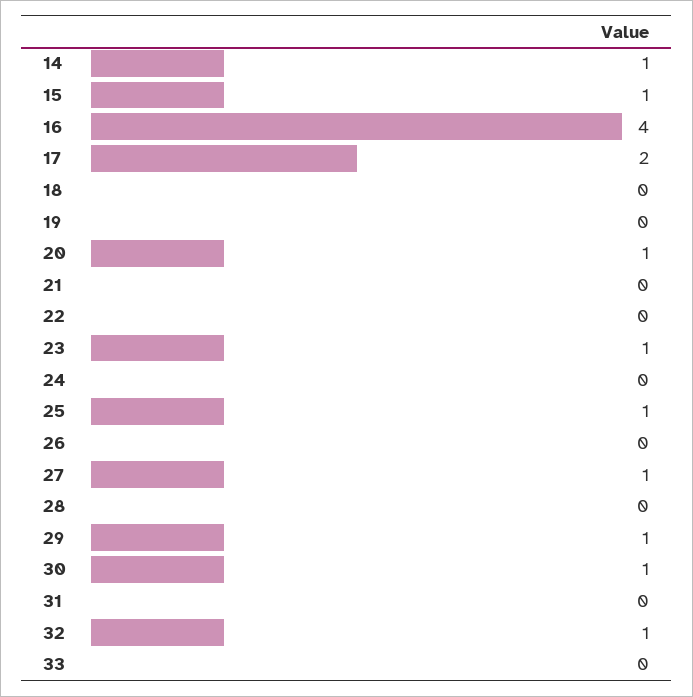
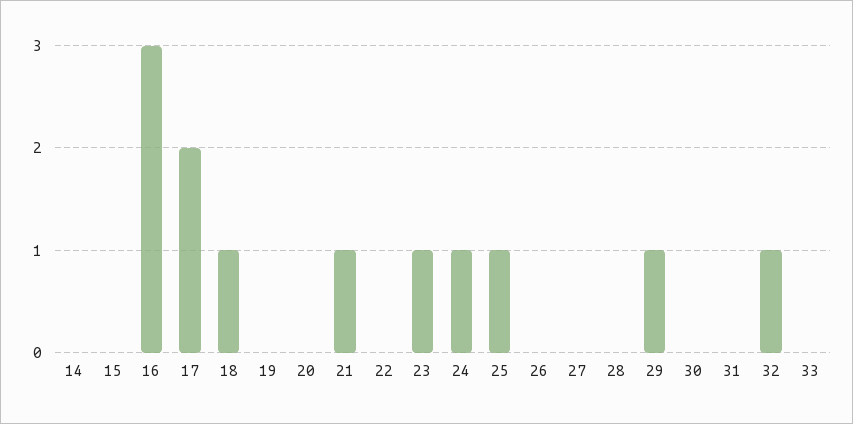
  {
-   "14": 1,
+   "14": 0,
-   "15": 1,
+   "15": 0,
-   "16": 4,
+   "16": 3,
    "17": 2,
-   "18": 0,
+   "18": 1,
    "19": 0,
-   "20": 1,
+   "20": 0,
-   "21": 0,
+   "21": 1,
    "22": 0,
    "23": 1,
-   "24": 0,
+   "24": 1,
    "25": 1,
    "26": 0,
-   "27": 1,
+   "27": 0,
    "28": 0,
    "29": 1,
-   "30": 1,
+   "30": 0,
    "31": 0,
    "32": 1,
    "33": 0
  }

